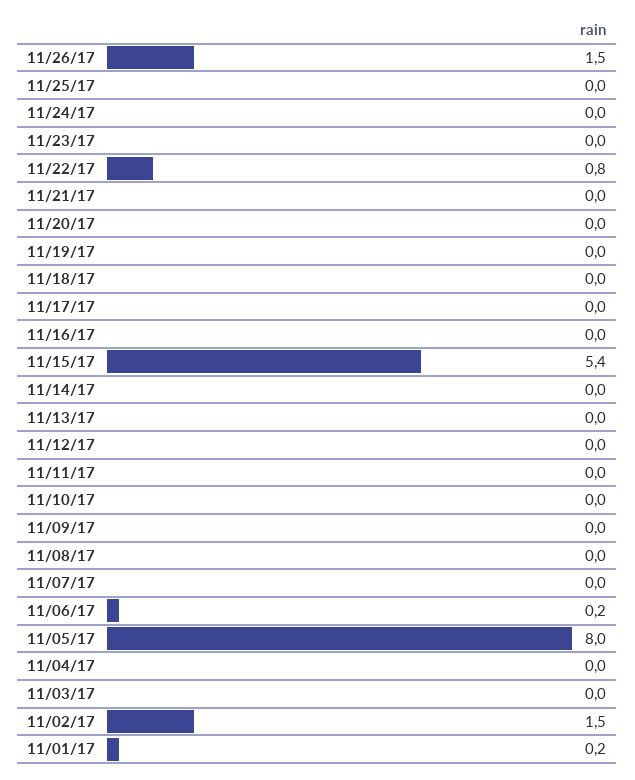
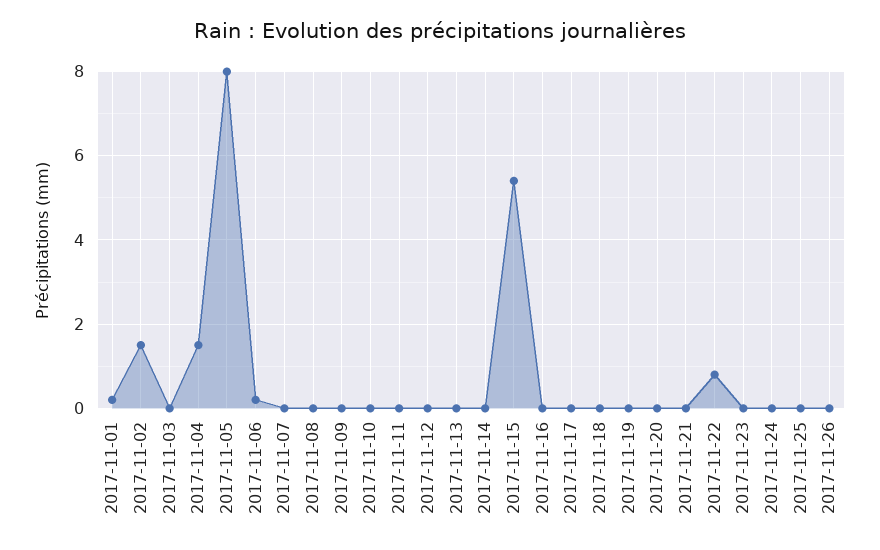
  {
-   "11/26/17": 1.5,
+   "11/26/17": 0,
    "11/25/17": 0,
    "11/24/17": 0,
    "11/23/17": 0,
    "11/22/17": 0.8,
    "11/21/17": 0,
    "11/20/17": 0,
    "11/19/17": 0,
    "11/18/17": 0,
    "11/17/17": 0,
    "11/16/17": 0,
    "11/15/17": 5.4,
    "11/14/17": 0,
    "11/13/17": 0,
    "11/12/17": 0,
    "11/11/17": 0,
    "11/10/17": 0,
    "11/09/17": 0,
    "11/08/17": 0,
    "11/07/17": 0,
    "11/06/17": 0.2,
    "11/05/17": 8,
-   "11/04/17": 0,
+   "11/04/17": 1.5,
    "11/03/17": 0,
    "11/02/17": 1.5,
    "11/01/17": 0.2
  }

